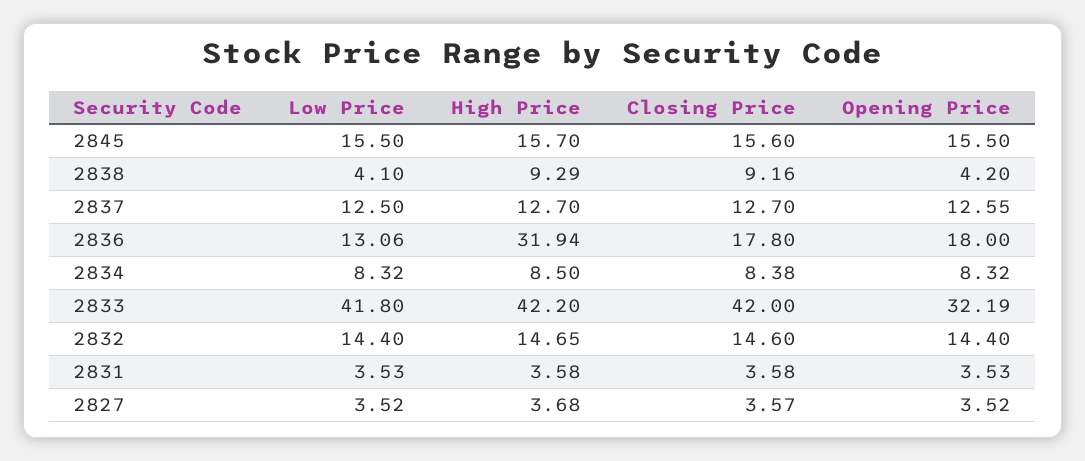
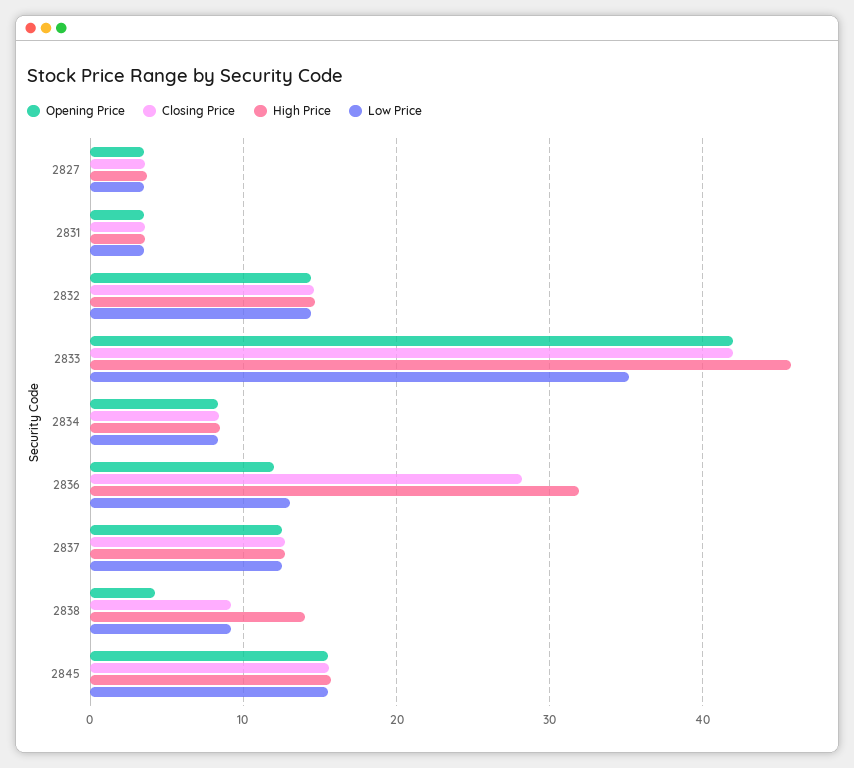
  {
    "Low Price": {
      "2845": 15.5,
-     "2838": 4.1,
+     "2838": 9,
      "2837": 12.5,
      "2836": 13.06,
      "2834": 8.32,
-     "2833": 41.8,
+     "2833": 35,
      "2832": 14.4,
      "2831": 3.53,
      "2827": 3.52
    },
    "High Price": {
      "2845": 15.7,
-     "2838": 9.29,
+     "2838": 14,
      "2837": 12.7,
      "2836": 31.94,
      "2834": 8.5,
-     "2833": 42.2,
+     "2833": 46,
      "2832": 14.65,
      "2831": 3.58,
      "2827": 3.68
    },
    "Closing Price": {
      "2845": 15.6,
      "2838": 9.16,
      "2837": 12.7,
-     "2836": 17.8,
+     "2836": 28,
      "2834": 8.38,
      "2833": 42,
      "2832": 14.6,
      "2831": 3.58,
      "2827": 3.57
    },
    "Opening Price": {
      "2845": 15.5,
      "2838": 4.2,
      "2837": 12.55,
-     "2836": 18,
+     "2836": 12,
      "2834": 8.32,
-     "2833": 32.19,
+     "2833": 42,
      "2832": 14.4,
      "2831": 3.53,
      "2827": 3.52
    }
  }

